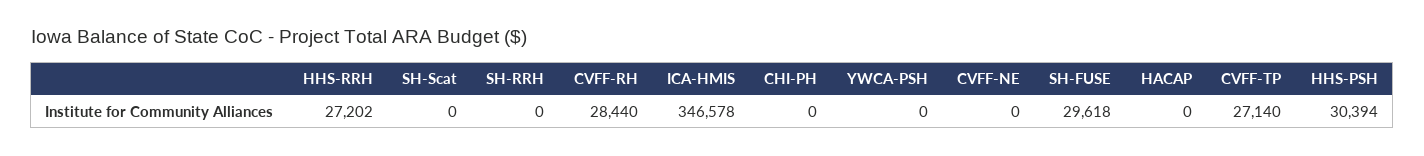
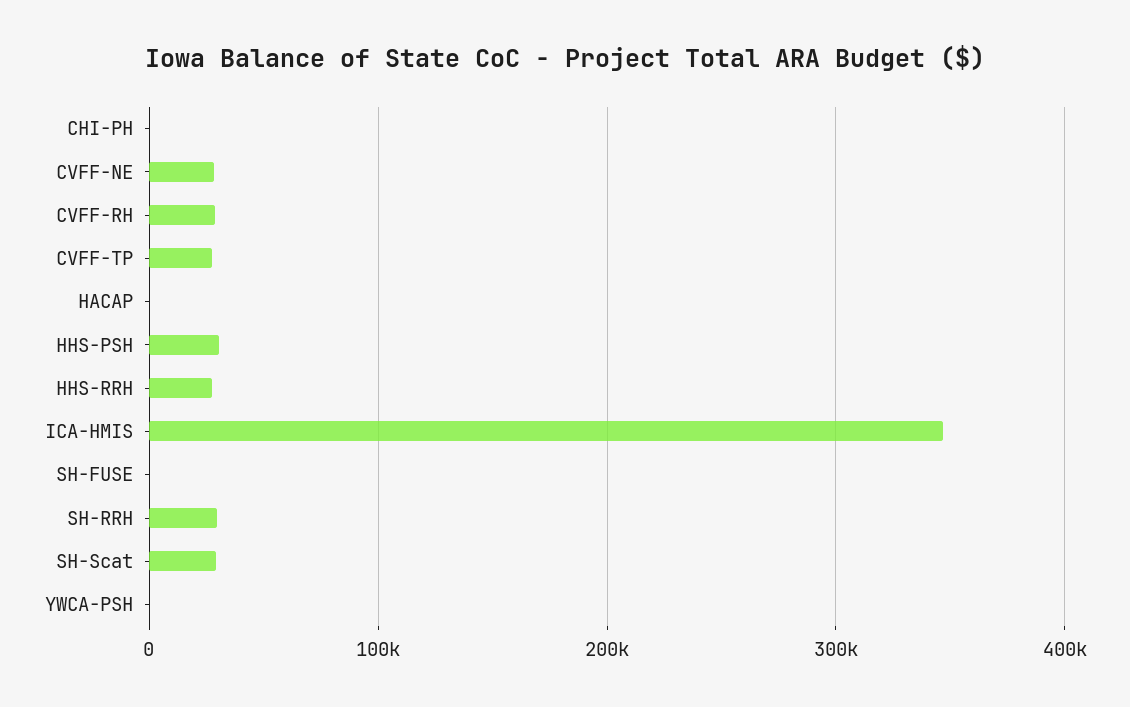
  {
    "HHS-RRH": 27202,
-   "SH-Scat": 0,
+   "SH-Scat": 30000,
-   "SH-RRH": 0,
+   "SH-RRH": 30000,
    "CVFF-RH": 28440,
    "ICA-HMIS": 346578,
    "CHI-PH": 0,
    "YWCA-PSH": 0,
-   "CVFF-NE": 0,
+   "CVFF-NE": 30000,
-   "SH-FUSE": 29618,
+   "SH-FUSE": 0,
    "HACAP": 0,
    "CVFF-TP": 27140,
    "HHS-PSH": 30394
  }

